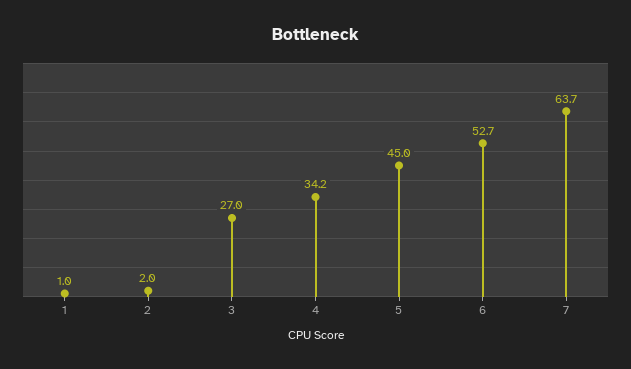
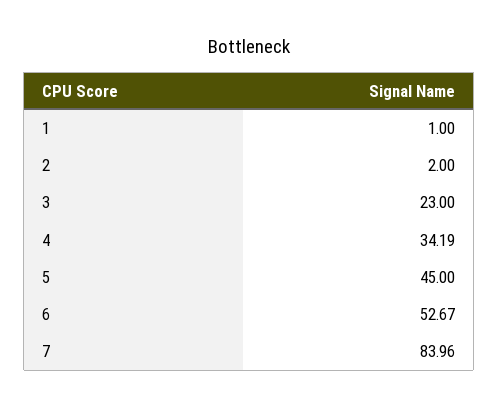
  {
    "1": 1,
    "2": 2,
-   "3": 27,
+   "3": 23,
    "4": 34.19,
    "5": 45,
    "6": 52.67,
-   "7": 63.7
+   "7": 83.96
  }

